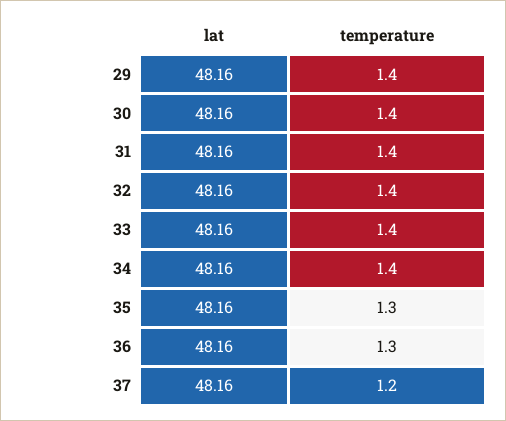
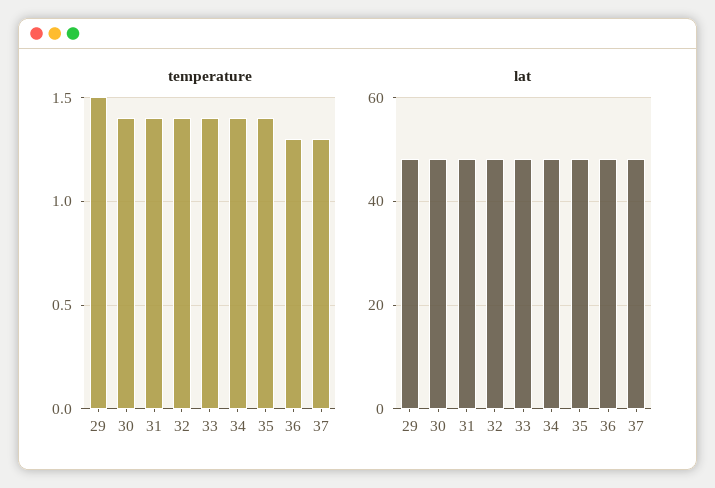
  {
    "lat": {
      "29": 48.16,
      "30": 48.16,
      "31": 48.16,
      "32": 48.16,
      "33": 48.16,
      "34": 48.16,
      "35": 48.16,
      "36": 48.16,
      "37": 48.16
    },
    "temperature": {
-     "29": 1.4,
+     "29": 1.5,
      "30": 1.4,
      "31": 1.4,
      "32": 1.4,
      "33": 1.4,
      "34": 1.4,
-     "35": 1.3,
+     "35": 1.4,
      "36": 1.3,
-     "37": 1.2
+     "37": 1.3
    }
  }

